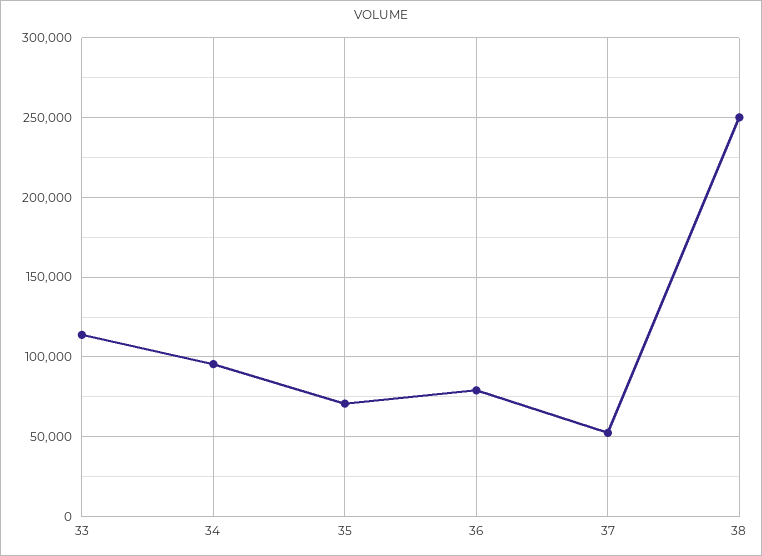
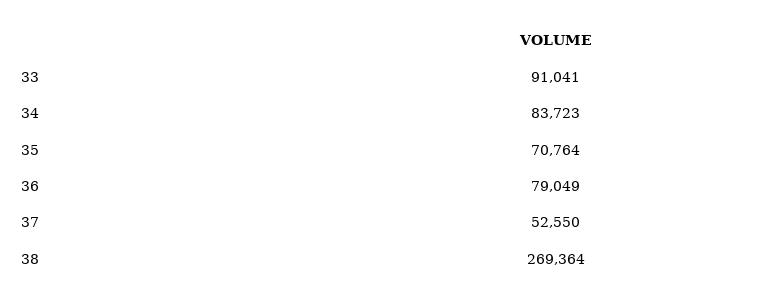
  {
-   "33": 115000,
+   "33": 91041,
-   "34": 95000,
+   "34": 83723,
    "35": 70764,
    "36": 79049,
    "37": 52550,
-   "38": 250000
+   "38": 269364
  }

